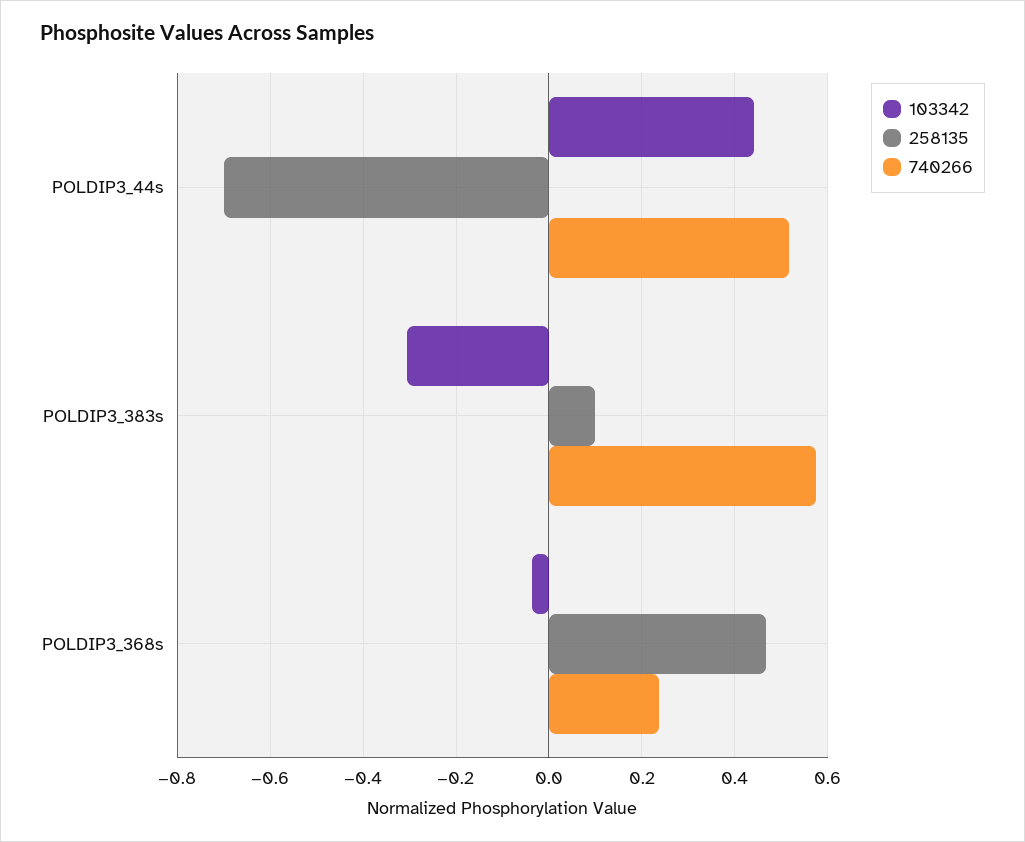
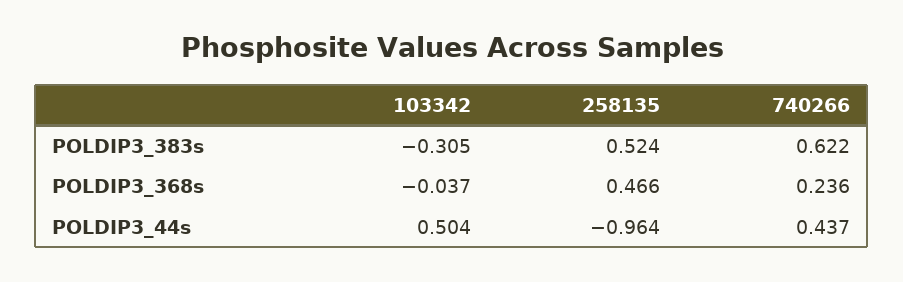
  {
    "103342": {
-     "POLDIP3_44s": 0.44,
+     "POLDIP3_44s": 0.504,
      "POLDIP3_383s": -0.305,
      "POLDIP3_368s": -0.037
    },
    "258135": {
-     "POLDIP3_44s": -0.7,
+     "POLDIP3_44s": -0.964,
-     "POLDIP3_383s": 0.1,
+     "POLDIP3_383s": 0.524,
      "POLDIP3_368s": 0.466
    },
    "740266": {
-     "POLDIP3_44s": 0.52,
+     "POLDIP3_44s": 0.437,
-     "POLDIP3_383s": 0.58,
+     "POLDIP3_383s": 0.622,
      "POLDIP3_368s": 0.236
    }
  }

